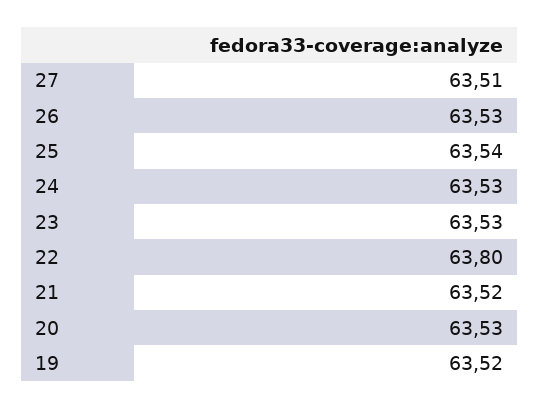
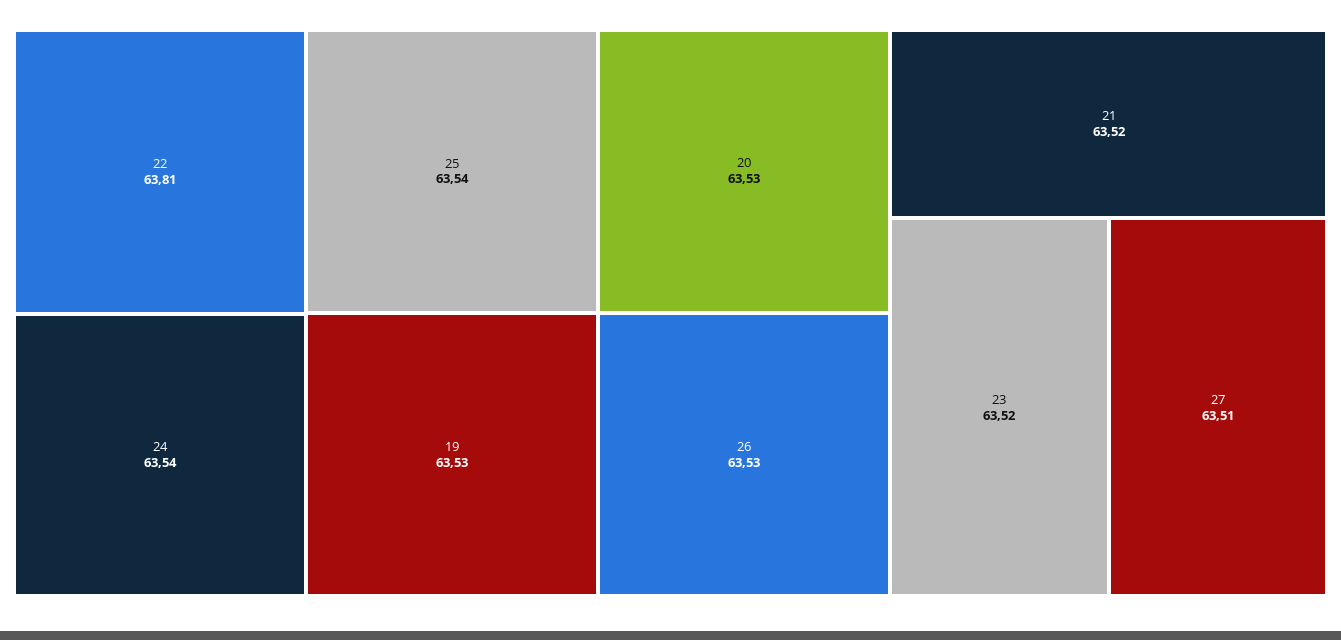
  {
    "27": 63.51,
    "26": 63.53,
    "25": 63.54,
-   "24": 63.53,
+   "24": 63.54,
-   "23": 63.53,
+   "23": 63.52,
-   "22": 63.8,
+   "22": 63.81,
    "21": 63.52,
    "20": 63.53,
-   "19": 63.52
+   "19": 63.53
  }

